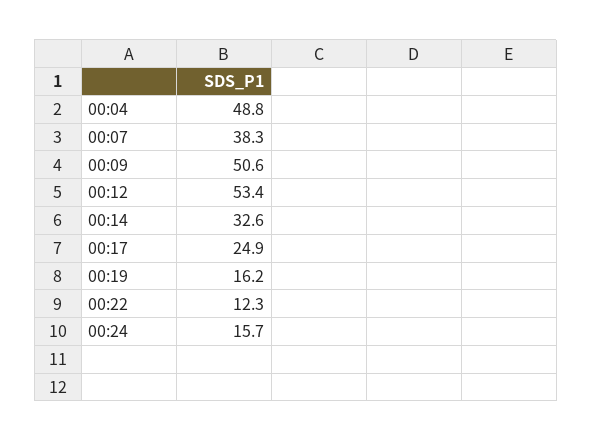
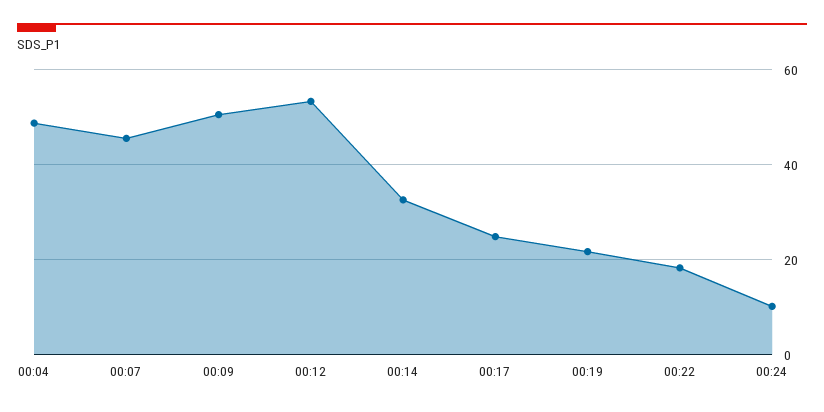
  {
    "00:04": 48.8,
-   "00:07": 38.3,
+   "00:07": 46,
    "00:09": 50.6,
    "00:12": 53.4,
    "00:14": 32.6,
    "00:17": 24.9,
-   "00:19": 16.2,
+   "00:19": 22,
-   "00:22": 12.3,
+   "00:22": 18,
-   "00:24": 15.7
+   "00:24": 10
  }

